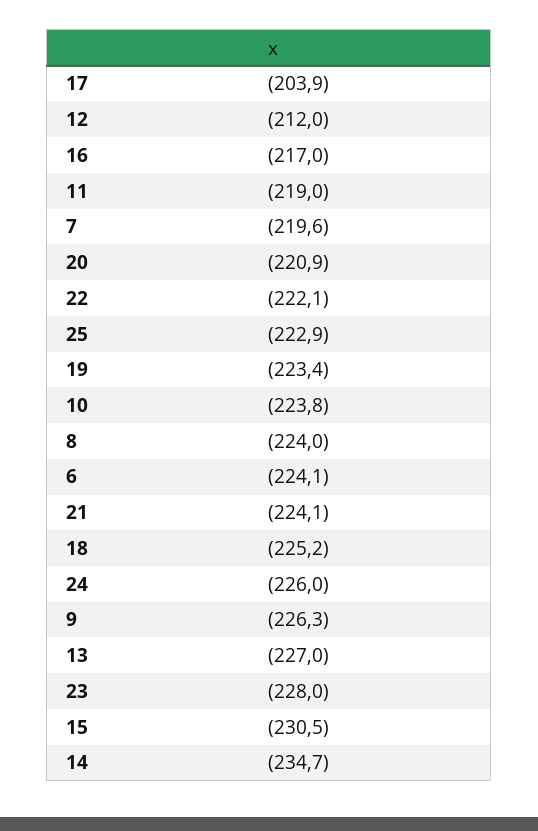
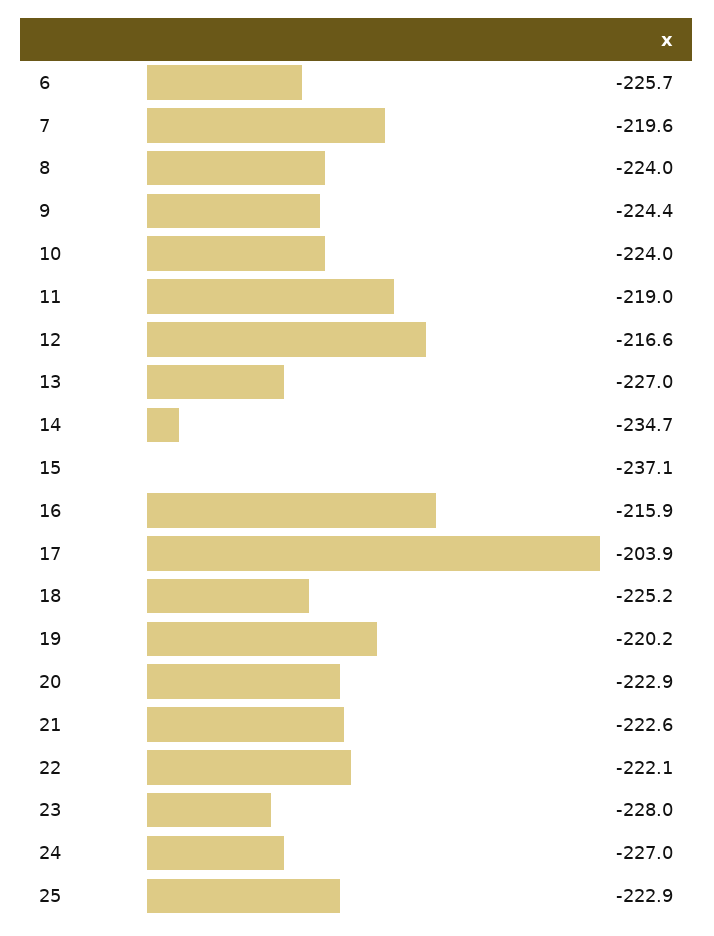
  {
    "17": -203.9,
-   "12": -212,
+   "12": -216.6,
-   "16": -217,
+   "16": -215.9,
    "11": -219,
    "7": -219.6,
-   "20": -220.9,
+   "20": -222.9,
    "22": -222.1,
    "25": -222.9,
-   "19": -223.4,
+   "19": -220.2,
-   "10": -223.8,
+   "10": -224,
    "8": -224,
-   "6": -224.1,
+   "6": -225.7,
-   "21": -224.1,
+   "21": -222.6,
    "18": -225.2,
-   "24": -226,
+   "24": -227,
-   "9": -226.3,
+   "9": -224.4,
    "13": -227,
    "23": -228,
-   "15": -230.5,
+   "15": -237.1,
    "14": -234.7
  }

